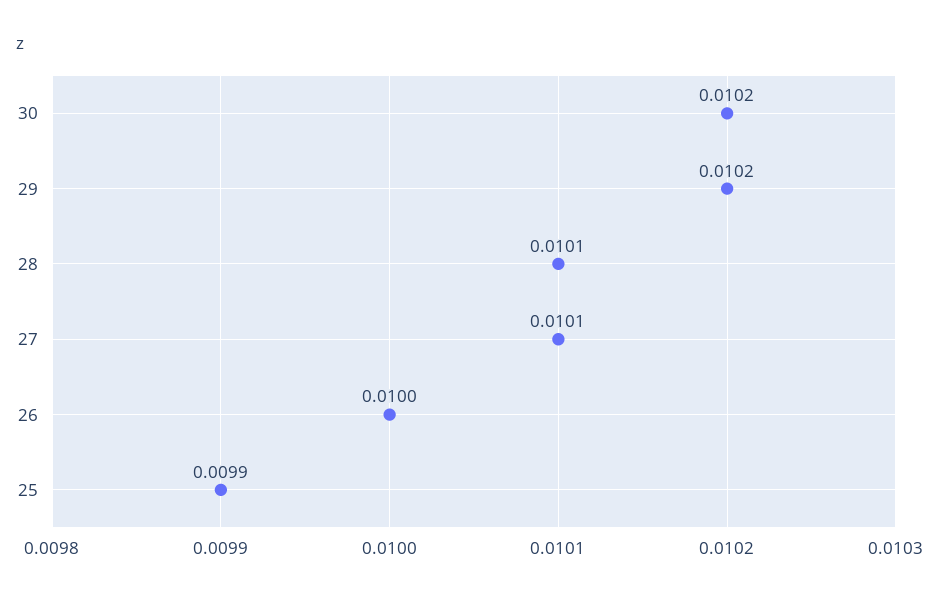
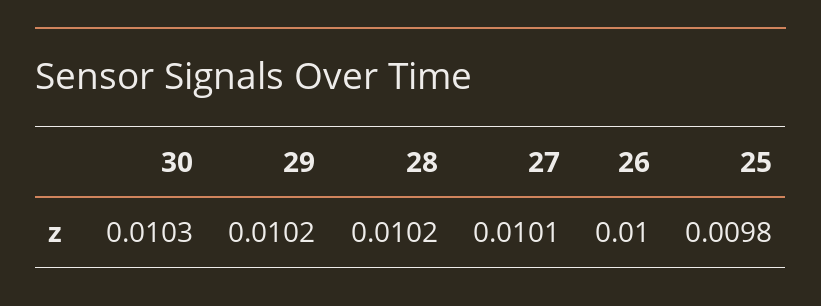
  {
-   "30": 0.0102,
+   "30": 0.0103,
    "29": 0.0102,
-   "28": 0.0101,
+   "28": 0.0102,
    "27": 0.0101,
    "26": 0.01,
-   "25": 0.0099
+   "25": 0.0098
  }

